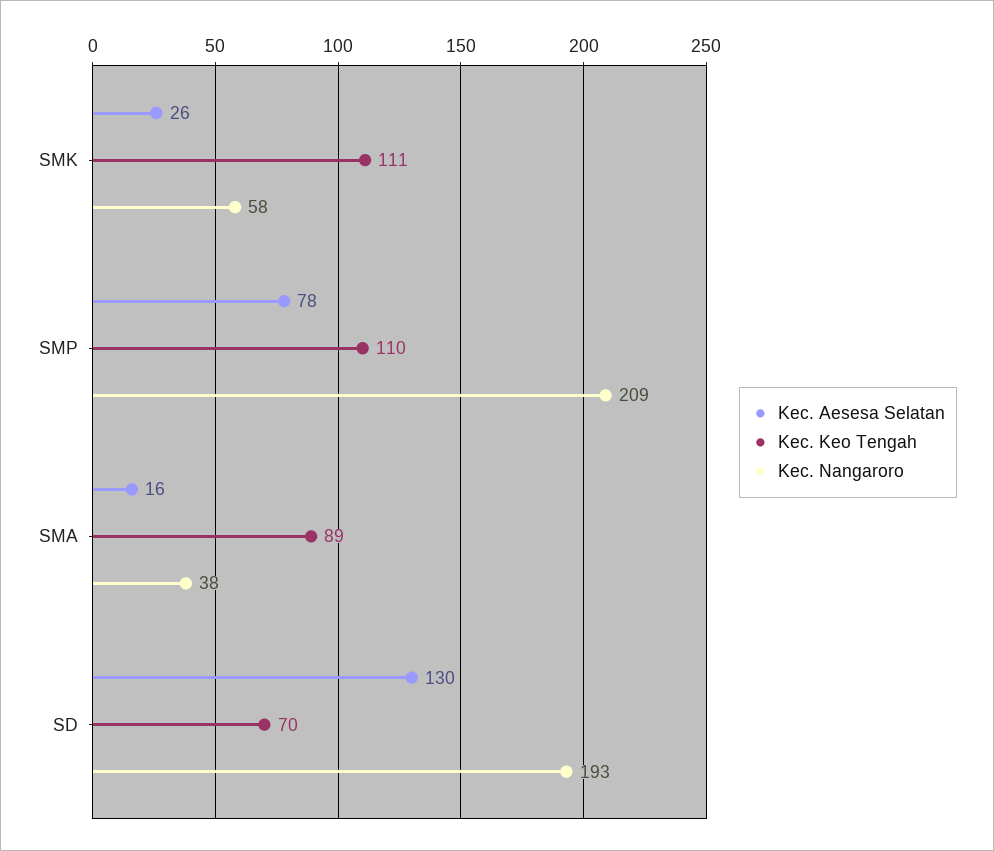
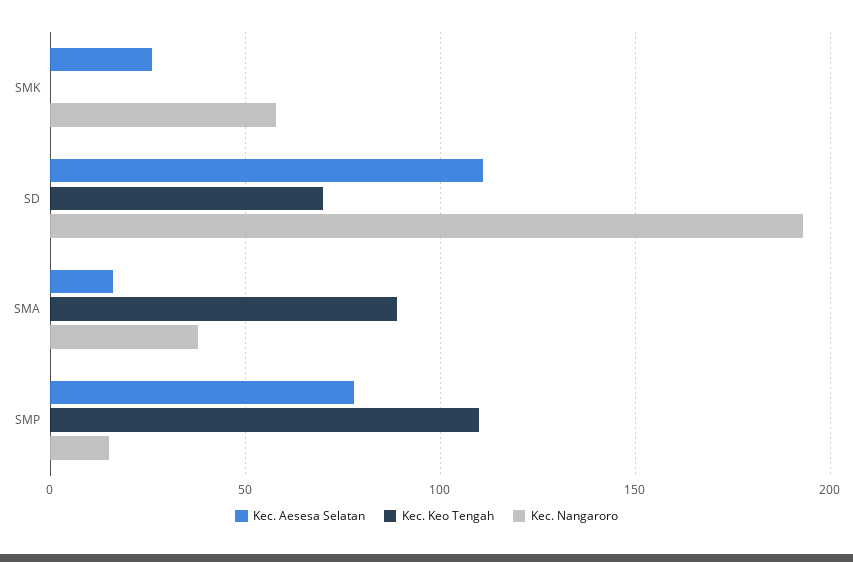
  {
    "Kec. Aesesa Selatan": {
      "SMK": 26,
      "SMP": 78,
      "SMA": 16,
-     "SD": 130
+     "SD": 110
    },
    "Kec. Keo Tengah": {
-     "SMK": 111,
+     "SMK": 0,
      "SMP": 110,
      "SMA": 89,
      "SD": 70
    },
    "Kec. Nangaroro": {
      "SMK": 58,
-     "SMP": 209,
+     "SMP": 15,
      "SMA": 38,
      "SD": 193
    }
  }

